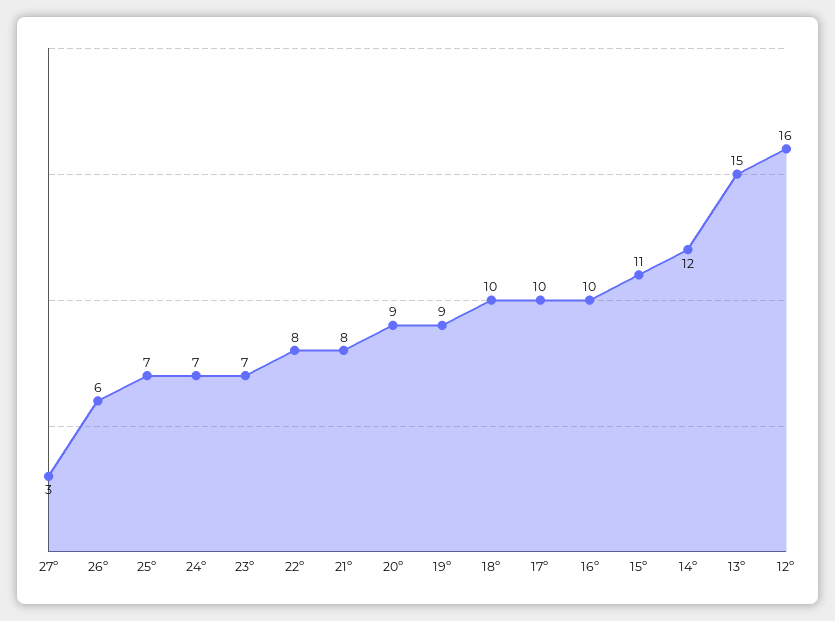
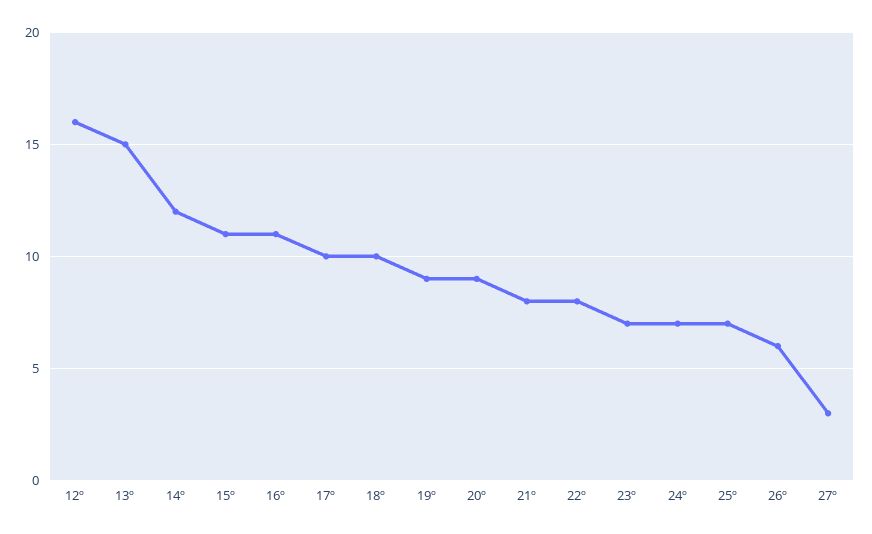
  {
    "27º": 3,
    "26º": 6,
    "25º": 7,
    "24º": 7,
    "23º": 7,
    "22º": 8,
    "21º": 8,
    "20º": 9,
    "19º": 9,
    "18º": 10,
    "17º": 10,
-   "16º": 10,
+   "16º": 11,
    "15º": 11,
    "14º": 12,
    "13º": 15,
    "12º": 16
  }

